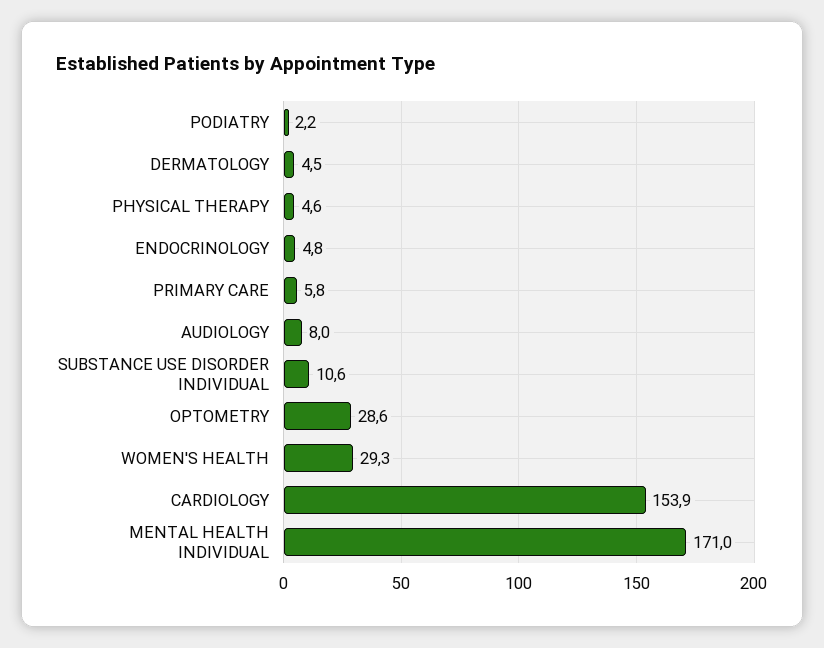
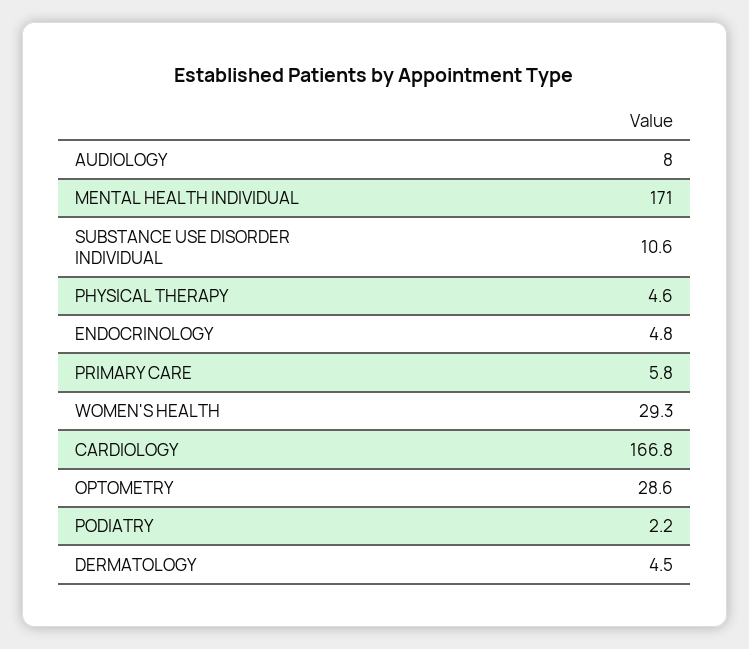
  {
    "PODIATRY": 2.2,
    "DERMATOLOGY": 4.5,
    "PHYSICAL THERAPY": 4.6,
    "ENDOCRINOLOGY": 4.8,
    "PRIMARY CARE": 5.8,
    "AUDIOLOGY": 8,
    "SUBSTANCE USE DISORDER INDIVIDUAL": 10.6,
    "OPTOMETRY": 28.6,
    "WOMEN'S HEALTH": 29.3,
-   "CARDIOLOGY": 153.9,
+   "CARDIOLOGY": 166.8,
    "MENTAL HEALTH INDIVIDUAL": 171
  }

